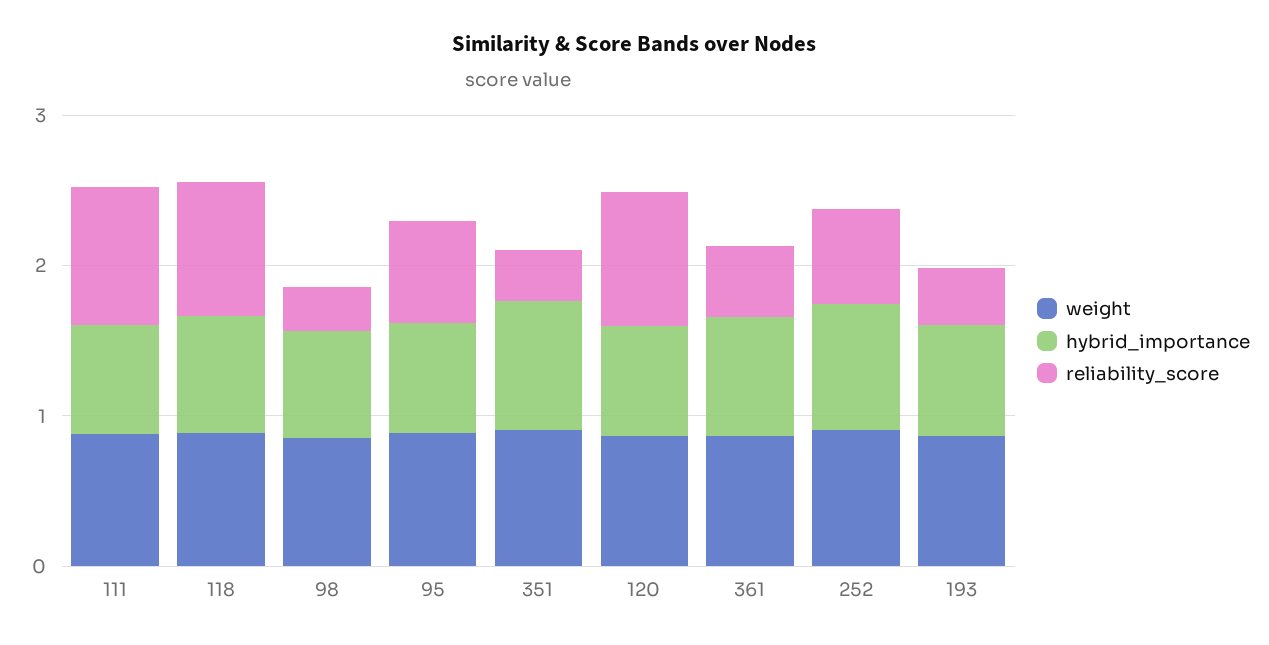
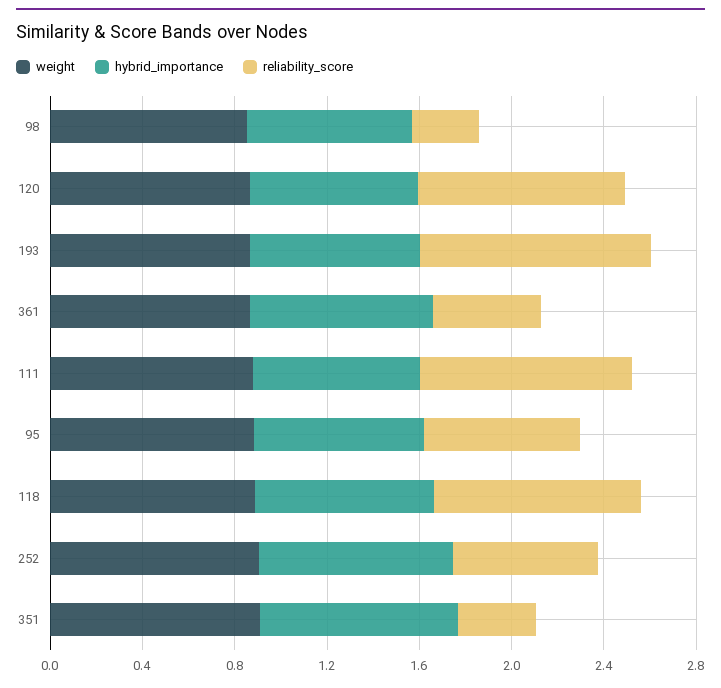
  {
    "weight": {
      "111": 0.9,
      "118": 0.9,
      "98": 0.9,
      "95": 0.9,
      "351": 0.9,
      "120": 0.9,
      "361": 0.9,
      "252": 0.9,
      "193": 0.9
    },
    "hybrid_importance": {
      "111": 0.7,
      "118": 0.8,
      "98": 0.7,
      "95": 0.7,
      "351": 0.9,
      "120": 0.7,
      "361": 0.8,
      "252": 0.8,
      "193": 0.7
    },
    "reliability_score": {
      "111": 0.9,
      "118": 0.9,
      "98": 0.3,
      "95": 0.7,
      "351": 0.3,
      "120": 0.9,
      "361": 0.5,
      "252": 0.6,
-     "193": 0.4
+     "193": 1
    }
  }

